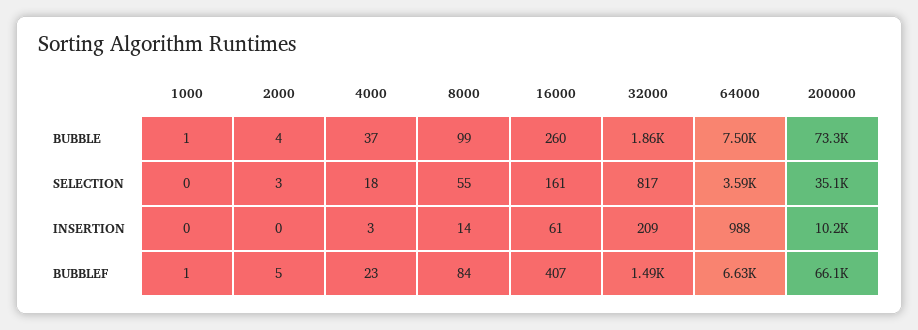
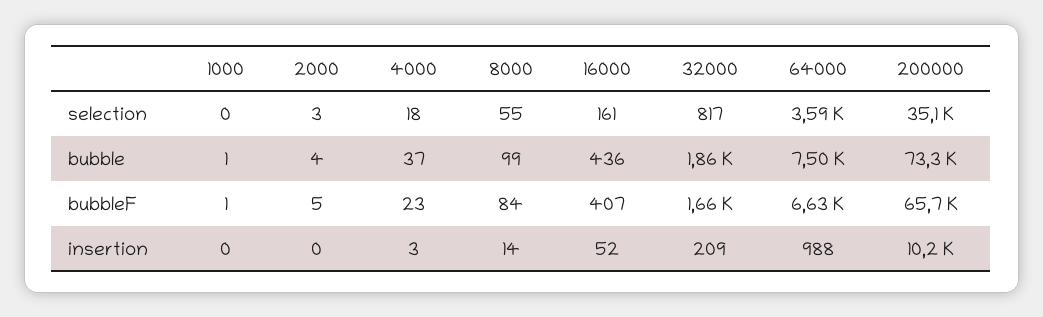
  {
    "1000": {
      "BUBBLE": 1,
      "SELECTION": 0,
      "INSERTION": 0,
      "BUBBLEF": 1
    },
    "2000": {
      "BUBBLE": 4,
      "SELECTION": 3,
      "INSERTION": 0,
      "BUBBLEF": 5
    },
    "4000": {
      "BUBBLE": 37,
      "SELECTION": 18,
      "INSERTION": 3,
      "BUBBLEF": 23
    },
    "8000": {
      "BUBBLE": 99,
      "SELECTION": 55,
      "INSERTION": 14,
      "BUBBLEF": 84
    },
    "16000": {
-     "BUBBLE": 260,
+     "BUBBLE": 436,
      "SELECTION": 161,
-     "INSERTION": 61,
+     "INSERTION": 52,
      "BUBBLEF": 407
    },
    "32000": {
      "BUBBLE": 1860,
      "SELECTION": 817,
      "INSERTION": 209,
-     "BUBBLEF": 1490
+     "BUBBLEF": 1660
    },
    "64000": {
      "BUBBLE": 7500,
      "SELECTION": 3590,
      "INSERTION": 988,
      "BUBBLEF": 6630
    },
    "200000": {
      "BUBBLE": 73300,
      "SELECTION": 35100,
      "INSERTION": 10200,
-     "BUBBLEF": 66100
+     "BUBBLEF": 65700
    }
  }

